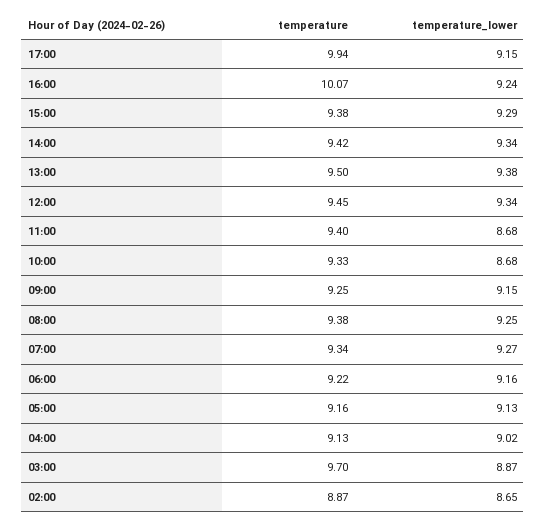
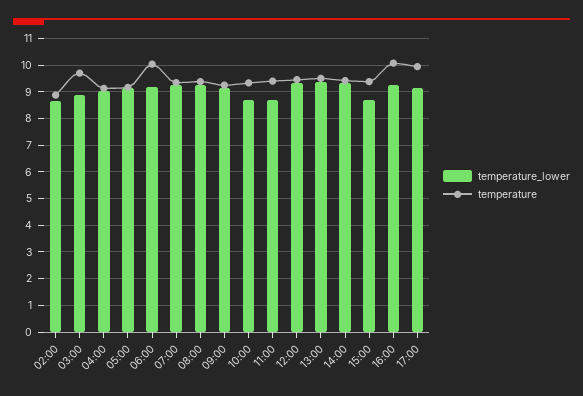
  {
    "temperature": {
      "17:00": 9.94,
      "16:00": 10.07,
      "15:00": 9.38,
      "14:00": 9.42,
      "13:00": 9.5,
      "12:00": 9.45,
      "11:00": 9.4,
      "10:00": 9.33,
      "09:00": 9.25,
      "08:00": 9.38,
      "07:00": 9.34,
-     "06:00": 9.22,
+     "06:00": 10,
      "05:00": 9.16,
      "04:00": 9.13,
      "03:00": 9.7,
      "02:00": 8.87
    },
    "temperature_lower": {
      "17:00": 9.15,
      "16:00": 9.24,
-     "15:00": 9.29,
+     "15:00": 8.75,
      "14:00": 9.34,
      "13:00": 9.38,
      "12:00": 9.34,
      "11:00": 8.68,
      "10:00": 8.68,
      "09:00": 9.15,
      "08:00": 9.25,
      "07:00": 9.27,
      "06:00": 9.16,
      "05:00": 9.13,
      "04:00": 9.02,
      "03:00": 8.87,
      "02:00": 8.65
    }
  }

